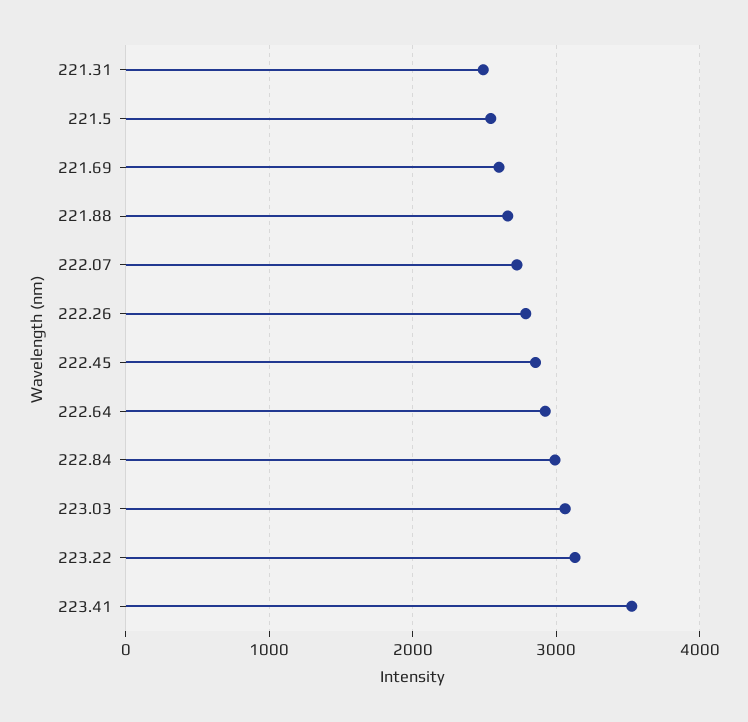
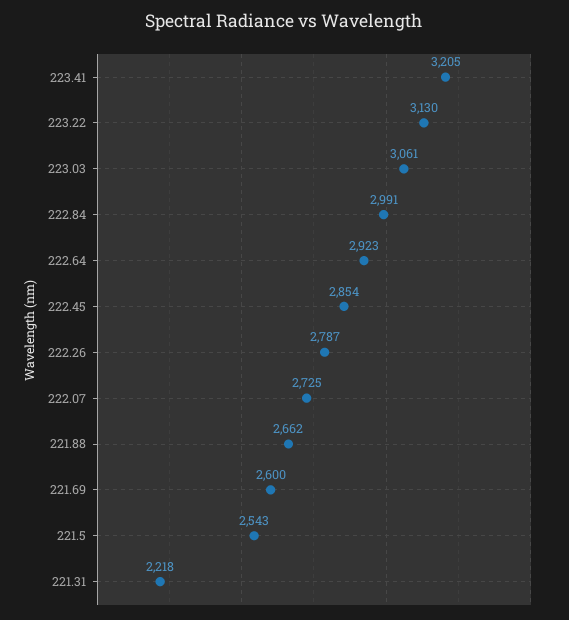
  {
-   "221.31": 2500,
+   "221.31": 2218,
    "221.5": 2543,
    "221.69": 2600,
    "221.88": 2662,
    "222.07": 2725,
    "222.26": 2787,
    "222.45": 2854,
    "222.64": 2923,
    "222.84": 2991,
    "223.03": 3061,
    "223.22": 3130,
-   "223.41": 3500
+   "223.41": 3205
  }

